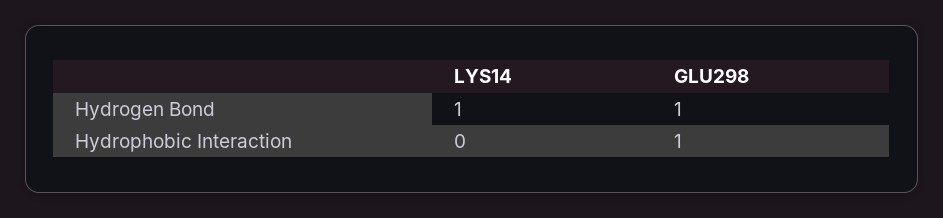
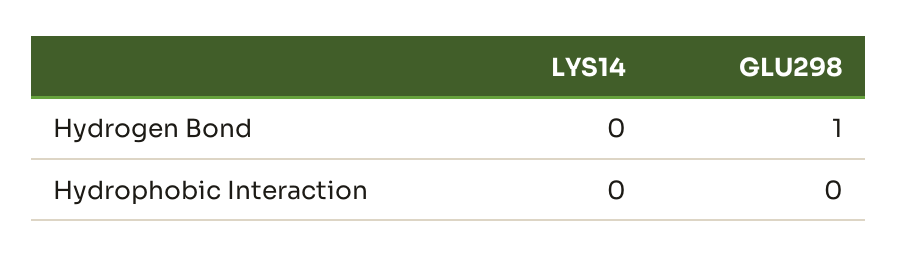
  {
    "LYS14": {
-     "Hydrogen Bond": 1,
+     "Hydrogen Bond": 0,
      "Hydrophobic Interaction": 0
    },
    "GLU298": {
      "Hydrogen Bond": 1,
-     "Hydrophobic Interaction": 1
+     "Hydrophobic Interaction": 0
    }
  }

